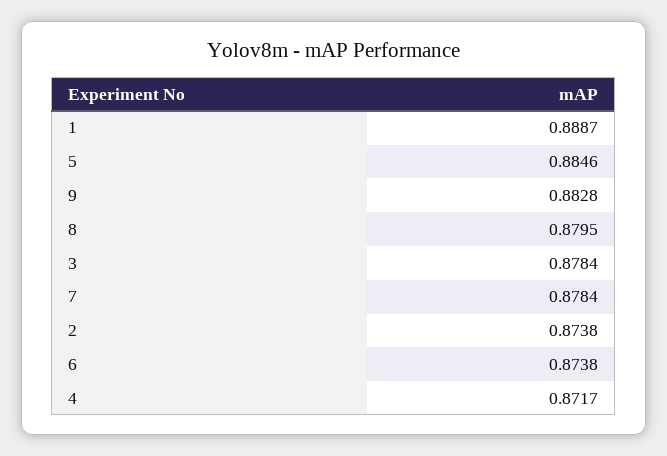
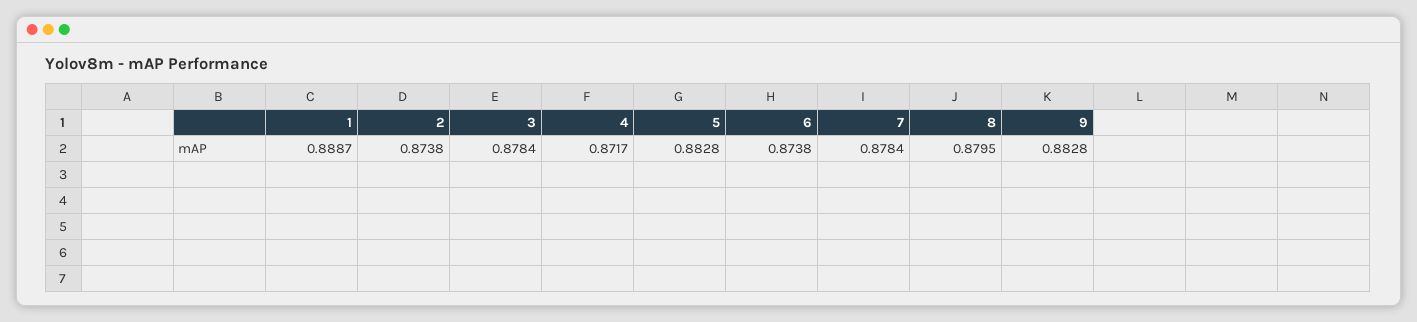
  {
    "1": 0.8887,
-   "5": 0.8846,
+   "5": 0.8828,
    "9": 0.8828,
    "8": 0.8795,
    "3": 0.8784,
    "7": 0.8784,
    "2": 0.8738,
    "6": 0.8738,
    "4": 0.8717
  }

